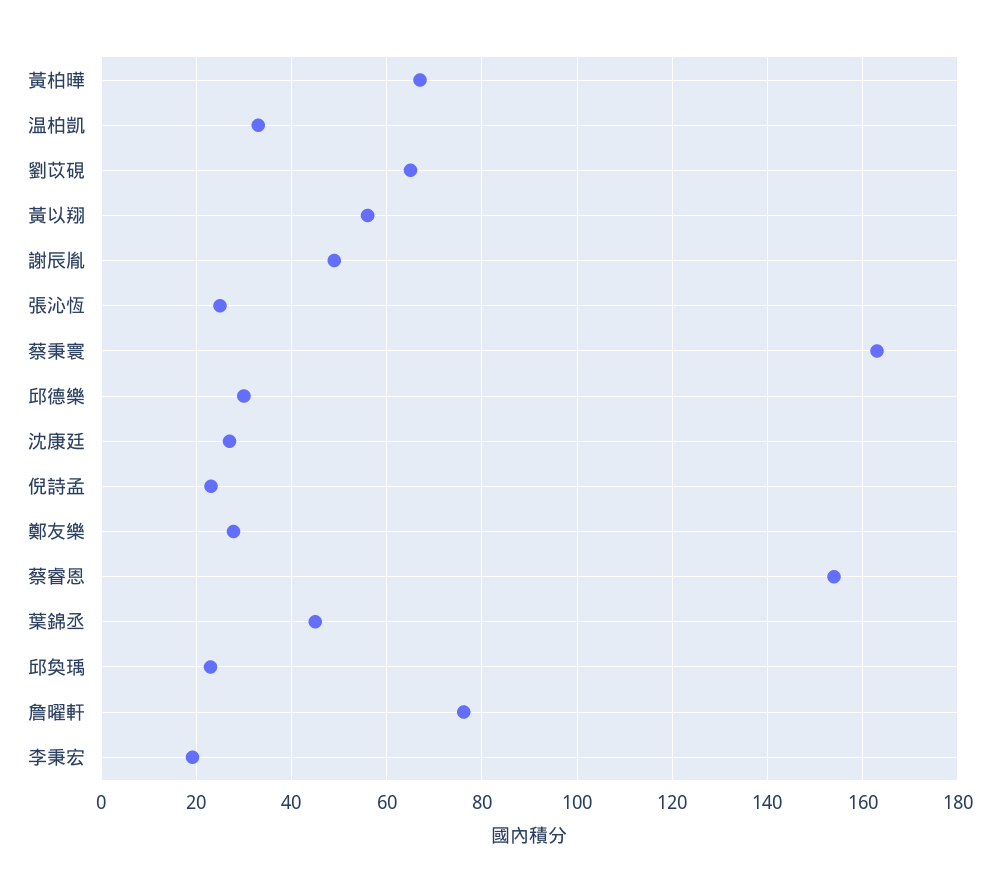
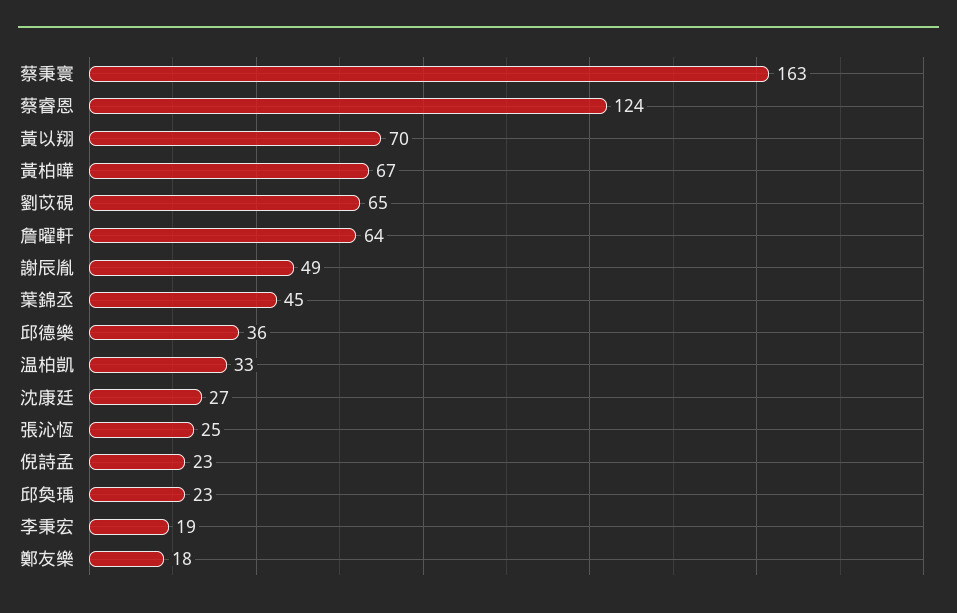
  {
    "黃柏曄": 67,
    "温柏凱": 33,
    "劉苡硯": 65,
-   "黃以翔": 56,
+   "黃以翔": 70,
    "謝辰胤": 49,
    "張沁恆": 25,
    "蔡秉寰": 163,
-   "邱德樂": 30,
+   "邱德樂": 36,
    "沈康廷": 27,
    "倪詩孟": 23,
-   "鄭友樂": 28,
+   "鄭友樂": 18,
-   "蔡睿恩": 154,
+   "蔡睿恩": 124,
    "葉錦丞": 45,
    "邱奐瑀": 23,
-   "詹曜軒": 76,
+   "詹曜軒": 64,
    "李秉宏": 19
  }

